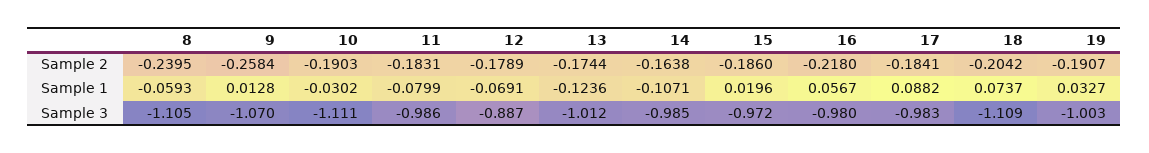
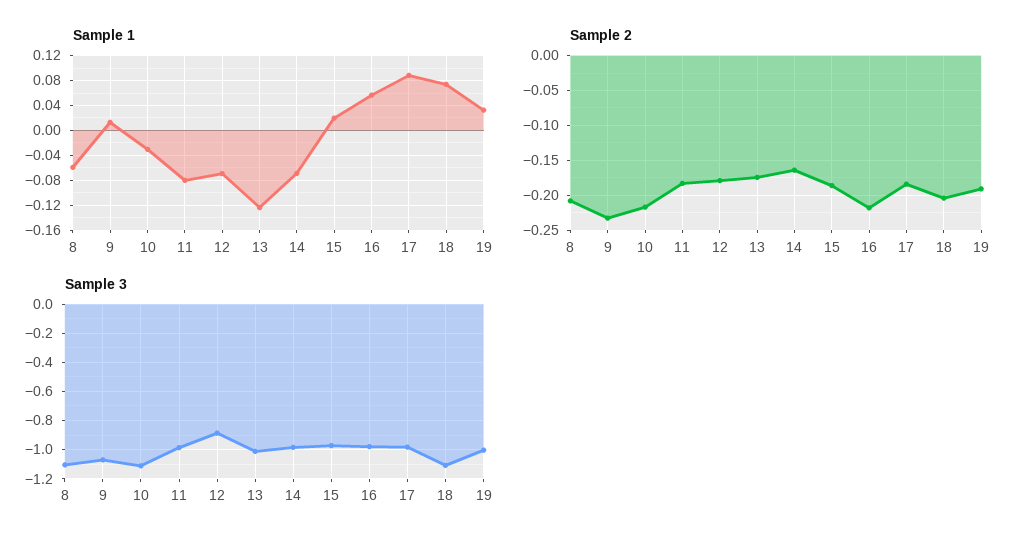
  {
    "Sample 2": {
-     "8": -0.2395,
+     "8": -0.21,
-     "9": -0.2584,
+     "9": -0.23,
-     "10": -0.1903,
+     "10": -0.22,
      "11": -0.1831,
      "12": -0.1789,
      "13": -0.1744,
      "14": -0.1638,
      "15": -0.186,
      "16": -0.218,
      "17": -0.1841,
      "18": -0.2042,
      "19": -0.1907
    },
    "Sample 1": {
      "8": -0.0593,
      "9": 0.0128,
      "10": -0.0302,
      "11": -0.0799,
      "12": -0.0691,
      "13": -0.1236,
-     "14": -0.1071,
+     "14": -0.07,
      "15": 0.0196,
      "16": 0.0567,
      "17": 0.0882,
      "18": 0.0737,
      "19": 0.0327
    },
    "Sample 3": {
      "8": -1.105,
      "9": -1.07,
      "10": -1.111,
      "11": -0.986,
      "12": -0.887,
      "13": -1.012,
      "14": -0.985,
      "15": -0.972,
      "16": -0.98,
      "17": -0.983,
      "18": -1.109,
      "19": -1.003
    }
  }

